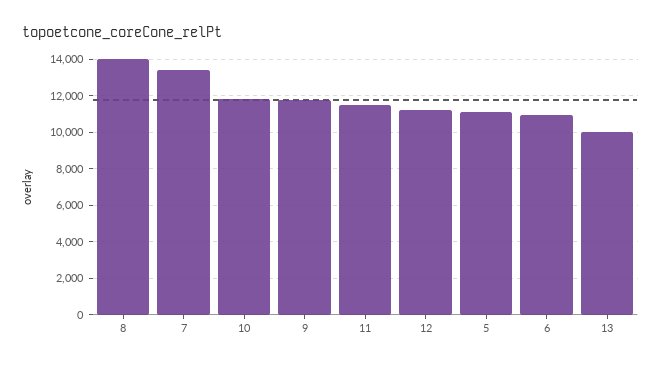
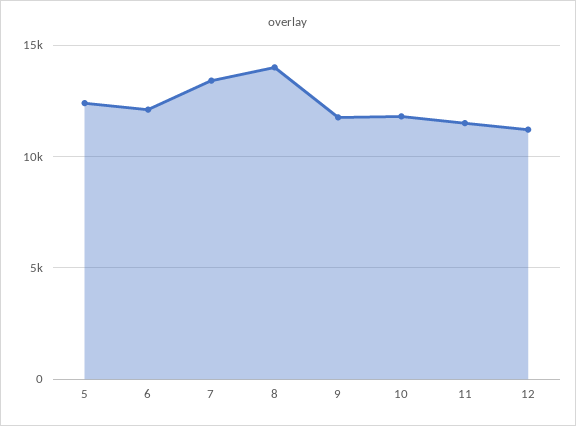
  {
    "8": 14000,
    "7": 13500,
    "10": 12000,
    "9": 12000,
    "11": 11500,
    "12": 11000,
-   "5": 11000,
+   "5": 12500,
-   "6": 11000,
+   "6": 12000
-   "13": 10000
  }

